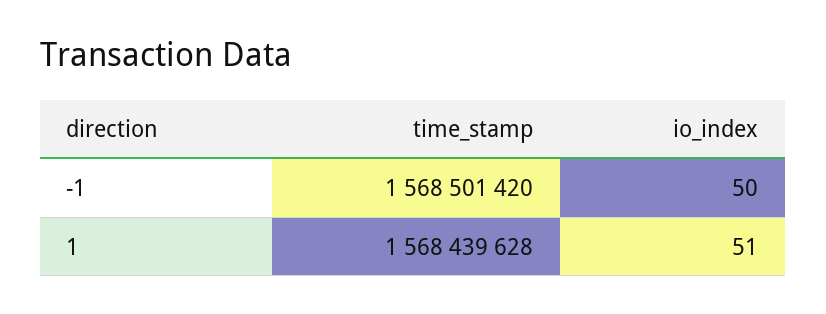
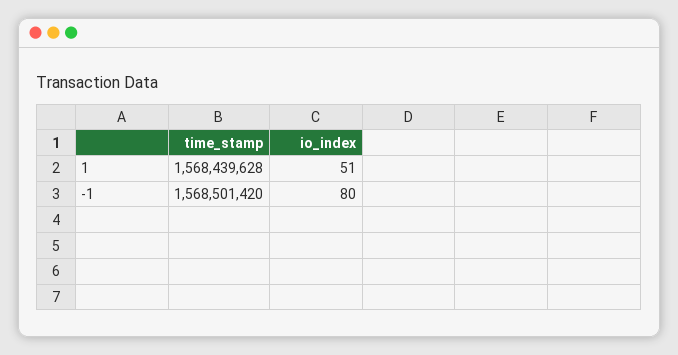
  {
    "time_stamp": {
      "-1": 1568501420,
      "1": 1568439628
    },
    "io_index": {
-     "-1": 50,
+     "-1": 80,
      "1": 51
    }
  }

